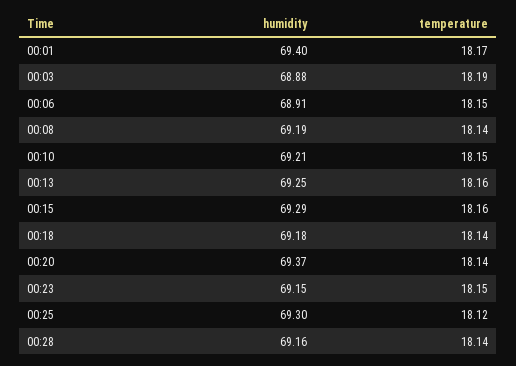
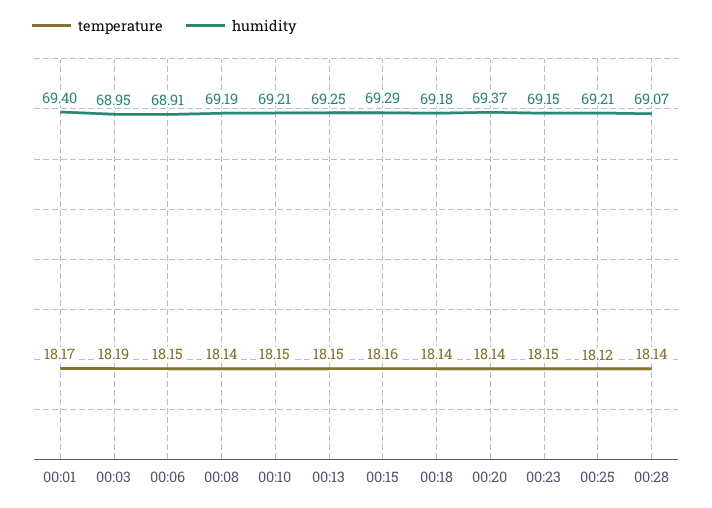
  {
    "humidity": {
      "00:01": 69.4,
-     "00:03": 68.88,
+     "00:03": 68.95,
      "00:06": 68.91,
      "00:08": 69.19,
      "00:10": 69.21,
      "00:13": 69.25,
      "00:15": 69.29,
      "00:18": 69.18,
      "00:20": 69.37,
      "00:23": 69.15,
-     "00:25": 69.3,
+     "00:25": 69.21,
-     "00:28": 69.16
+     "00:28": 69.07
    },
    "temperature": {
      "00:01": 18.17,
      "00:03": 18.19,
      "00:06": 18.15,
      "00:08": 18.14,
      "00:10": 18.15,
-     "00:13": 18.16,
+     "00:13": 18.15,
      "00:15": 18.16,
      "00:18": 18.14,
      "00:20": 18.14,
      "00:23": 18.15,
      "00:25": 18.12,
      "00:28": 18.14
    }
  }

